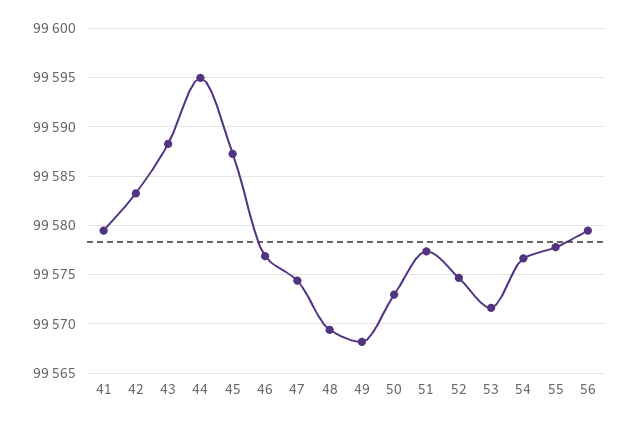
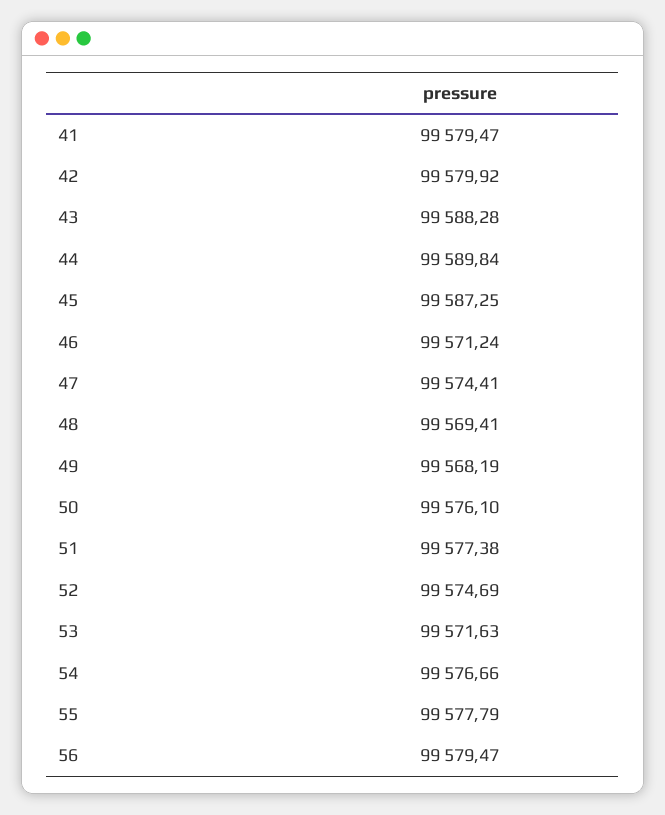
  {
    "41": 99579.47,
-   "42": 99583,
+   "42": 99579.92,
    "43": 99588.28,
-   "44": 99595,
+   "44": 99589.84,
    "45": 99587.25,
-   "46": 99577,
+   "46": 99571.24,
    "47": 99574.41,
    "48": 99569.41,
    "49": 99568.19,
-   "50": 99573,
+   "50": 99576.1,
    "51": 99577.38,
    "52": 99574.69,
    "53": 99571.63,
    "54": 99576.66,
    "55": 99577.79,
    "56": 99579.47
  }

